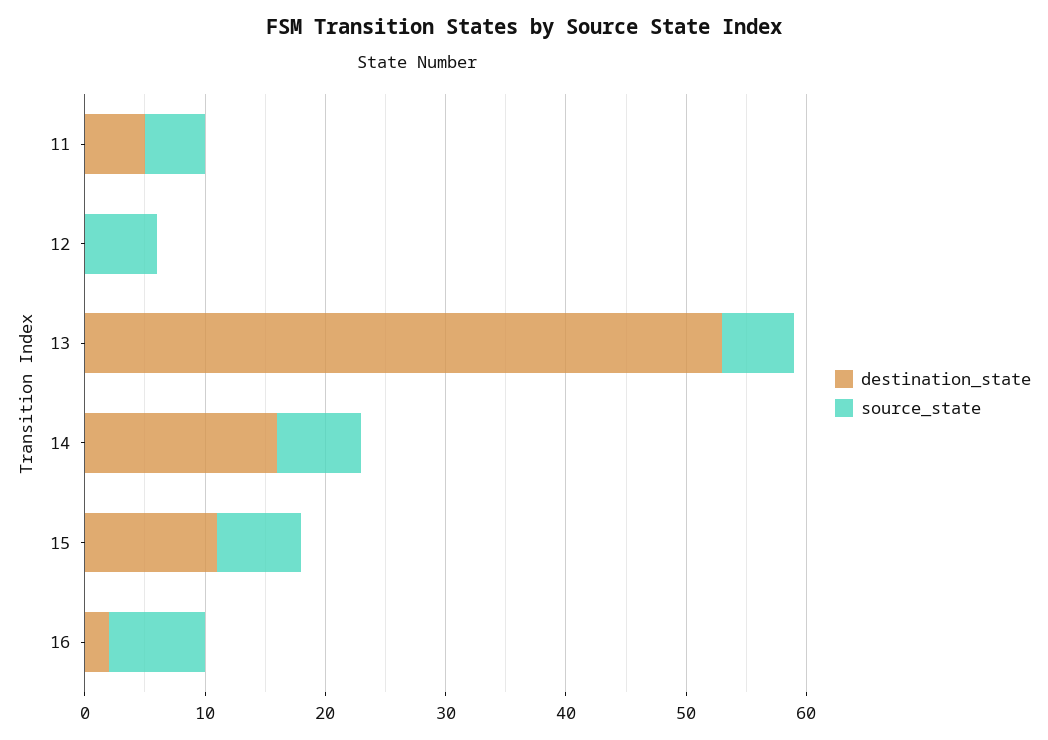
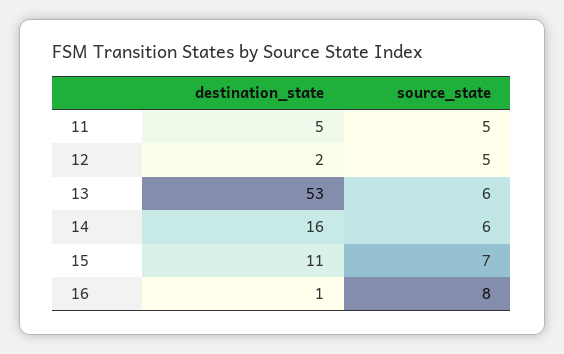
  {
    "destination_state": {
      "11": 5,
-     "12": 0,
+     "12": 2,
      "13": 53,
      "14": 16,
      "15": 11,
-     "16": 2
+     "16": 1
    },
    "source_state": {
      "11": 5,
-     "12": 6,
+     "12": 5,
      "13": 6,
-     "14": 7,
+     "14": 6,
      "15": 7,
      "16": 8
    }
  }

